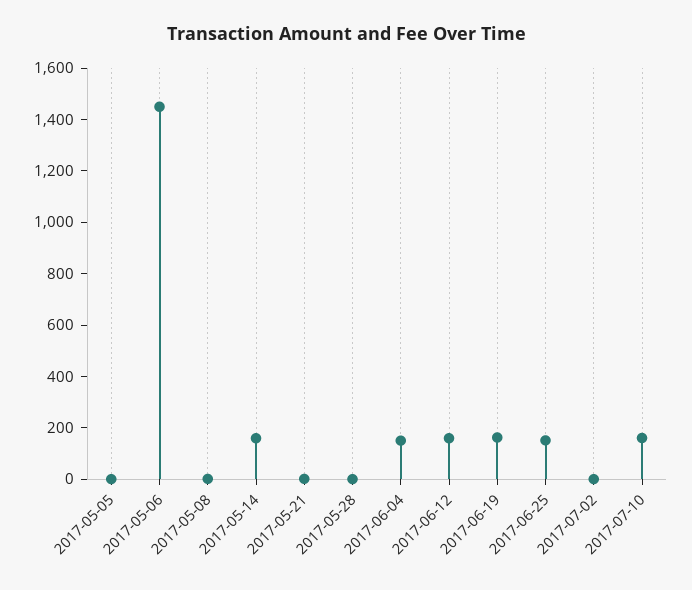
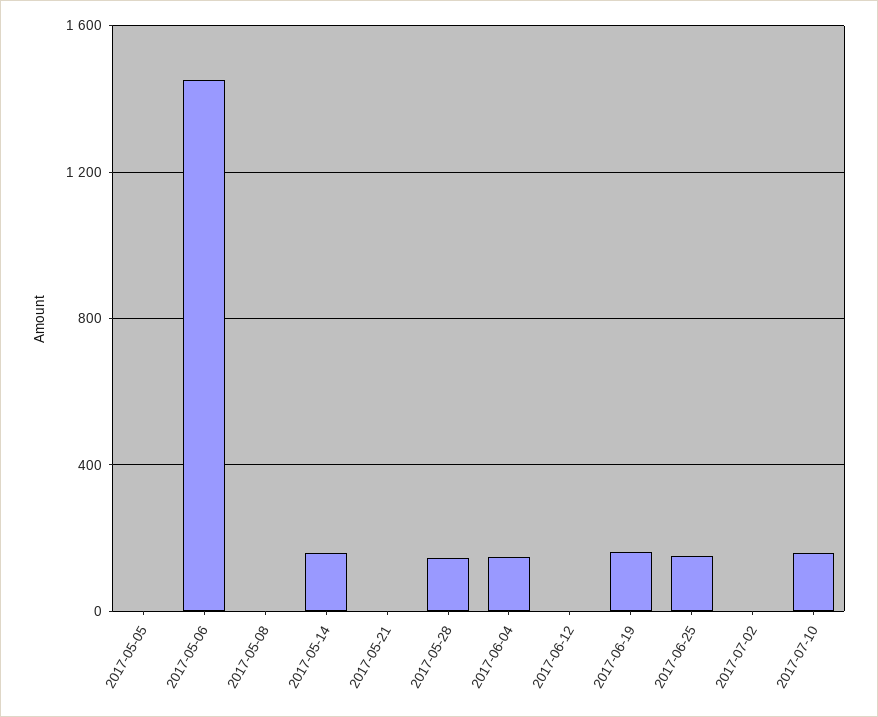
  {
    "2017-05-05": 0,
    "2017-05-06": 1450,
    "2017-05-08": 0,
    "2017-05-14": 150,
    "2017-05-21": 0,
-   "2017-05-28": 0,
+   "2017-05-28": 150,
    "2017-06-04": 150,
-   "2017-06-12": 150,
+   "2017-06-12": 0,
    "2017-06-19": 150,
    "2017-06-25": 150,
    "2017-07-02": 0,
    "2017-07-10": 150
  }

